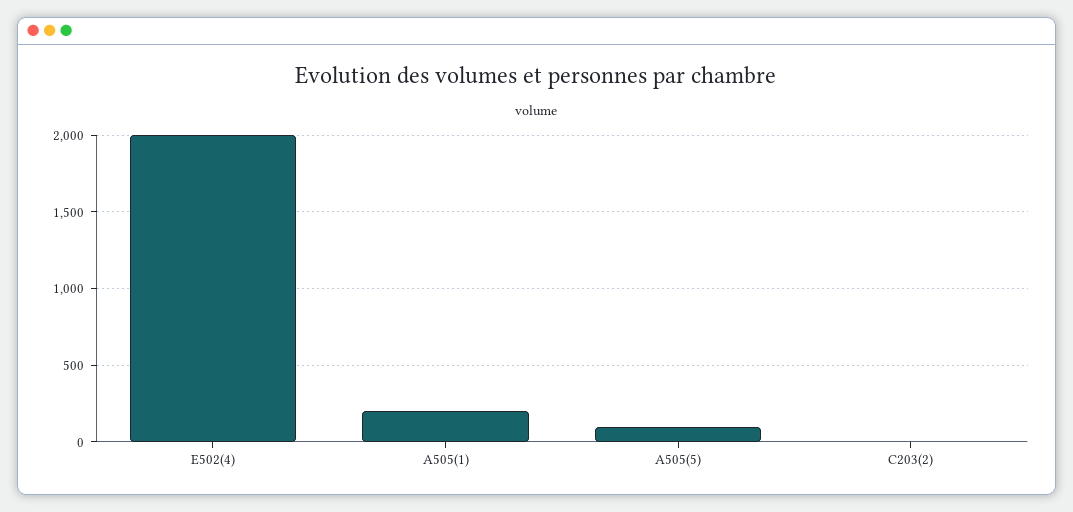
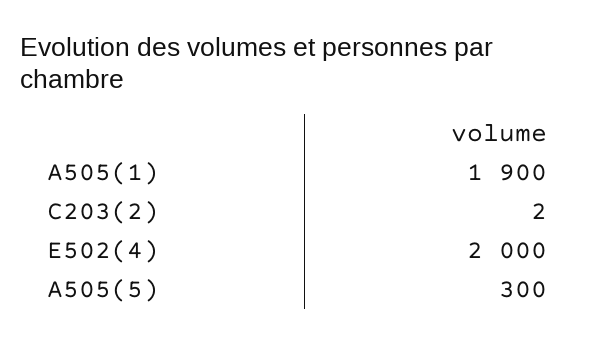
  {
    "E502(4)": 2000,
-   "A505(1)": 200,
+   "A505(1)": 1900,
-   "A505(5)": 100,
+   "A505(5)": 300,
    "C203(2)": 2
  }

